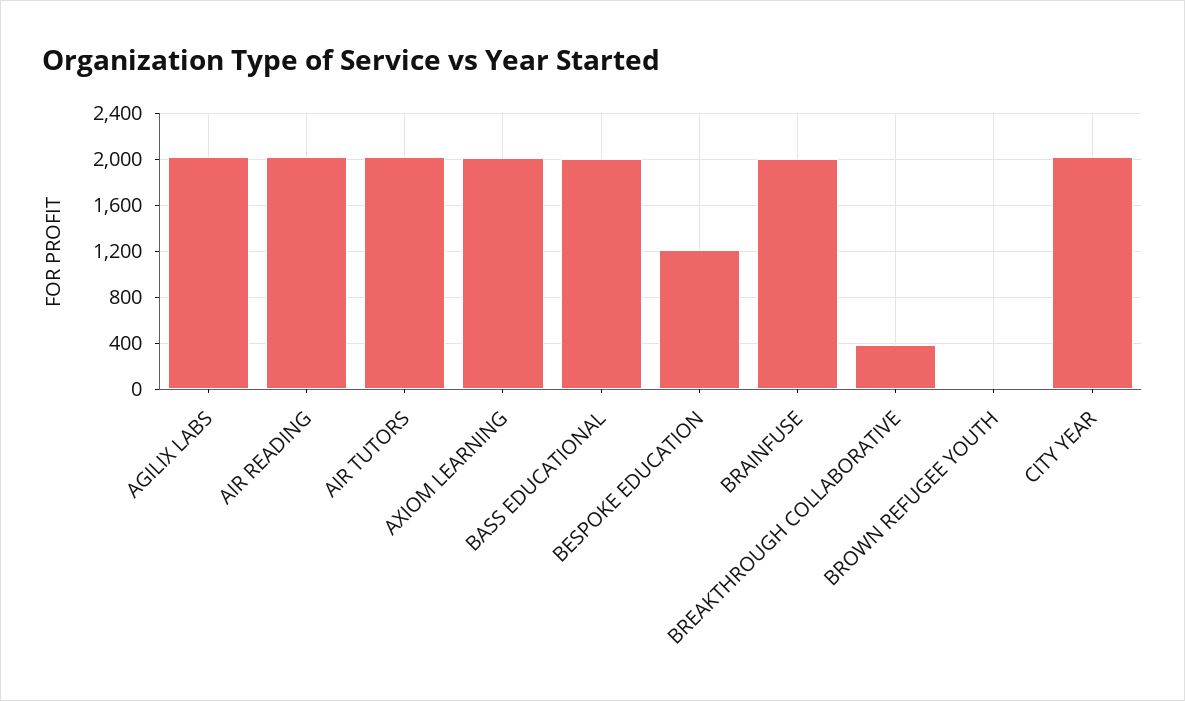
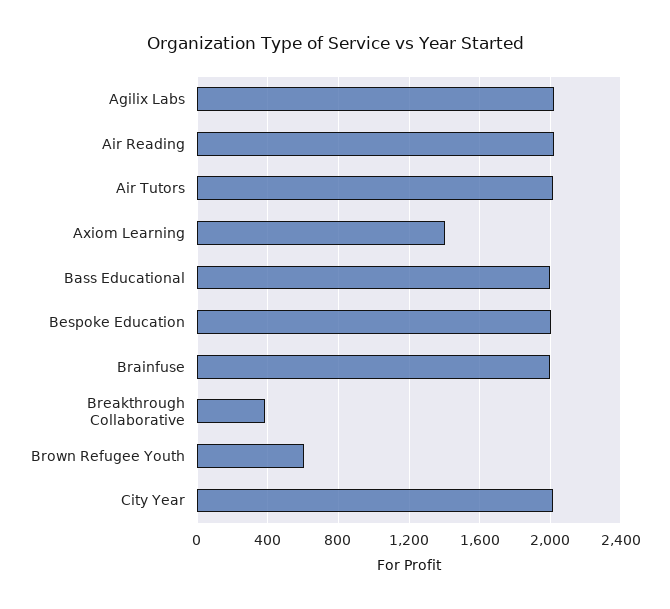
  {
    "AGILIX LABS": 2000,
    "AIR READING": 2000,
    "AIR TUTORS": 2000,
-   "AXIOM LEARNING": 2000,
+   "AXIOM LEARNING": 1400,
    "BASS EDUCATIONAL": 2000,
-   "BESPOKE EDUCATION": 1200,
+   "BESPOKE EDUCATION": 2000,
    "BRAINFUSE": 2000,
    "BREAKTHROUGH COLLABORATIVE": 400,
-   "BROWN REFUGEE YOUTH": 0,
+   "BROWN REFUGEE YOUTH": 600,
    "CITY YEAR": 2000
  }

